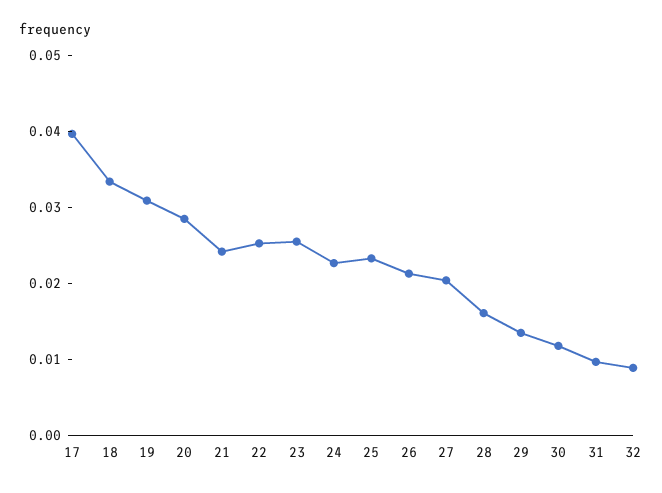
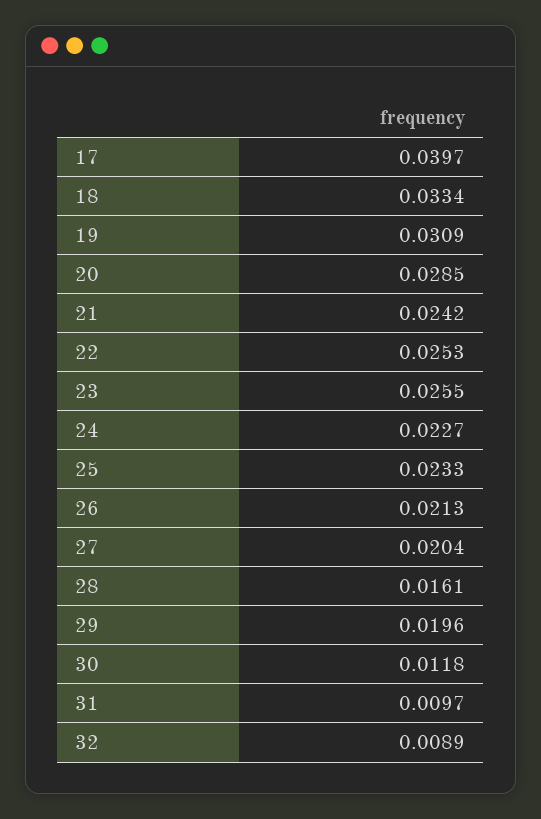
  {
    "17": 0.0397,
    "18": 0.0334,
    "19": 0.0309,
    "20": 0.0285,
    "21": 0.0242,
    "22": 0.0253,
    "23": 0.0255,
    "24": 0.0227,
    "25": 0.0233,
    "26": 0.0213,
    "27": 0.0204,
    "28": 0.0161,
-   "29": 0.014,
+   "29": 0.0196,
    "30": 0.0118,
    "31": 0.0097,
    "32": 0.0089
  }

